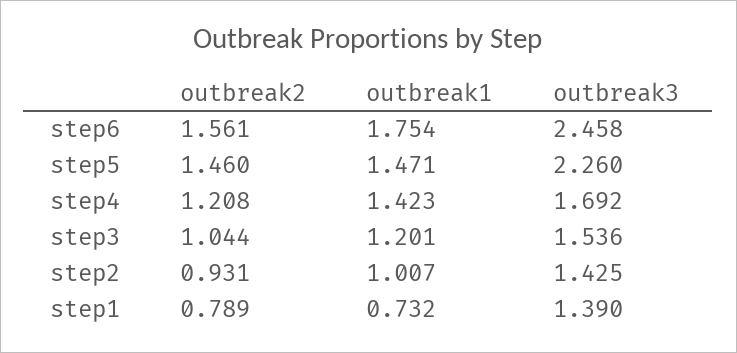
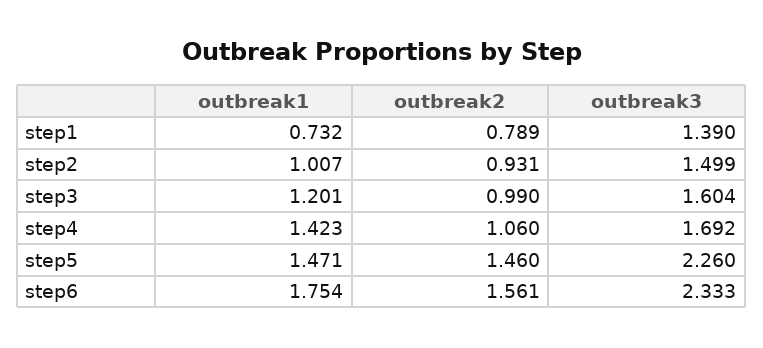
  {
    "outbreak2": {
      "step6": 1.561,
      "step5": 1.46,
-     "step4": 1.208,
+     "step4": 1.06,
-     "step3": 1.044,
+     "step3": 0.99,
      "step2": 0.931,
      "step1": 0.789
    },
    "outbreak1": {
      "step6": 1.754,
      "step5": 1.471,
      "step4": 1.423,
      "step3": 1.201,
      "step2": 1.007,
      "step1": 0.732
    },
    "outbreak3": {
-     "step6": 2.458,
+     "step6": 2.333,
      "step5": 2.26,
      "step4": 1.692,
-     "step3": 1.536,
+     "step3": 1.604,
-     "step2": 1.425,
+     "step2": 1.499,
      "step1": 1.39
    }
  }

